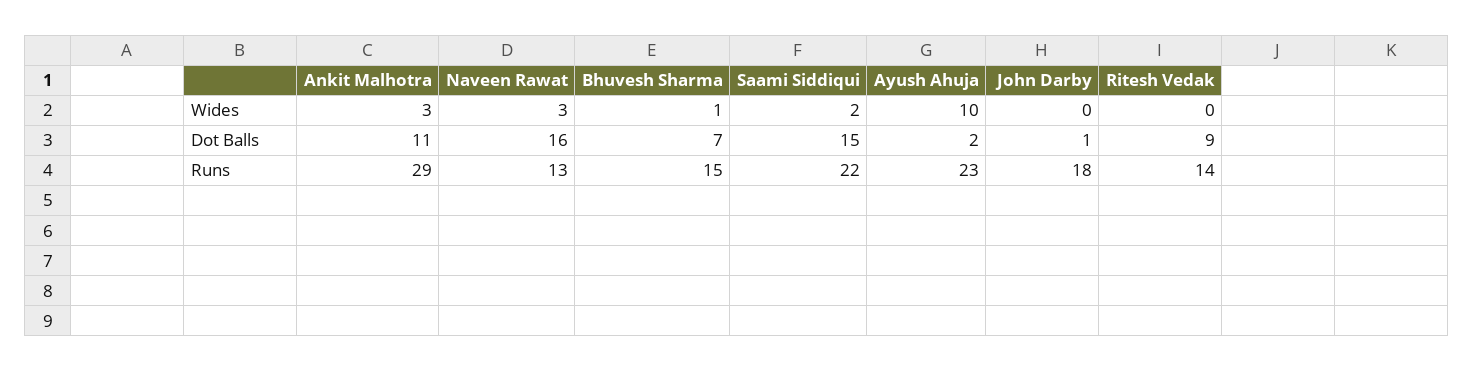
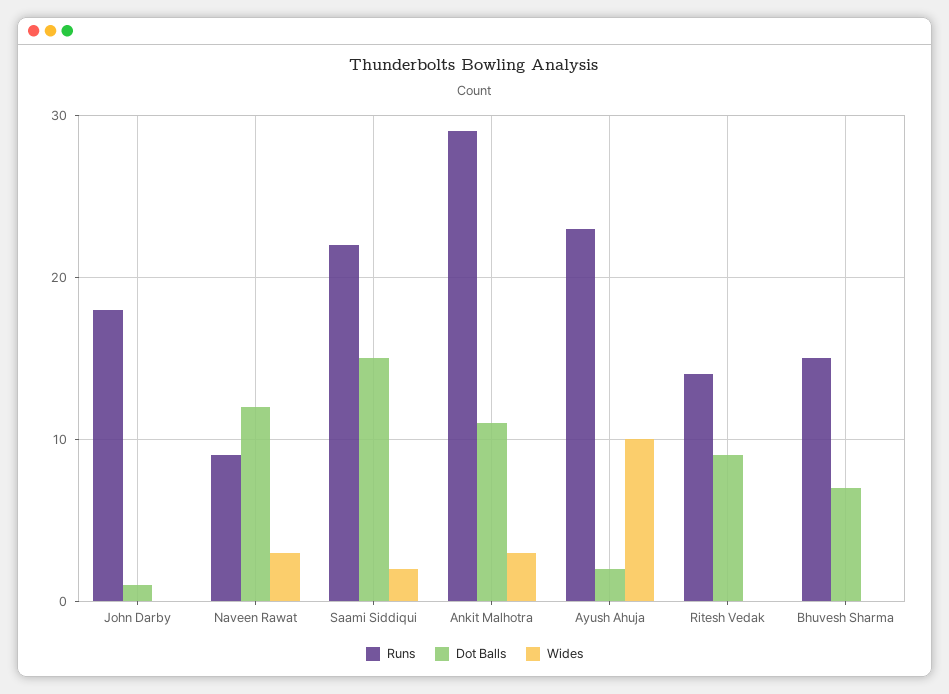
  {
    "Wides": {
      "Ankit Malhotra": 3,
      "Naveen Rawat": 3,
-     "Bhuvesh Sharma": 1,
+     "Bhuvesh Sharma": 0,
      "Saami Siddiqui": 2,
      "Ayush Ahuja": 10,
      "John Darby": 0,
      "Ritesh Vedak": 0
    },
    "Dot Balls": {
      "Ankit Malhotra": 11,
-     "Naveen Rawat": 16,
+     "Naveen Rawat": 12,
      "Bhuvesh Sharma": 7,
      "Saami Siddiqui": 15,
      "Ayush Ahuja": 2,
      "John Darby": 1,
      "Ritesh Vedak": 9
    },
    "Runs": {
      "Ankit Malhotra": 29,
-     "Naveen Rawat": 13,
+     "Naveen Rawat": 9,
      "Bhuvesh Sharma": 15,
      "Saami Siddiqui": 22,
      "Ayush Ahuja": 23,
      "John Darby": 18,
      "Ritesh Vedak": 14
    }
  }

